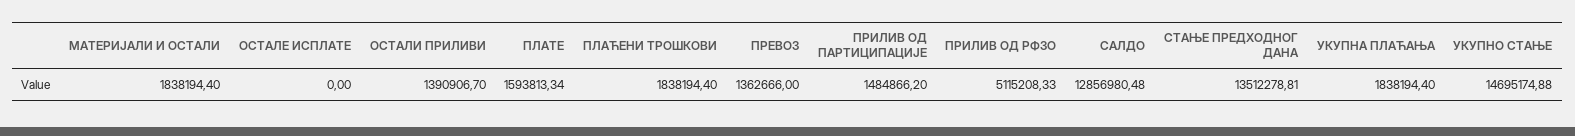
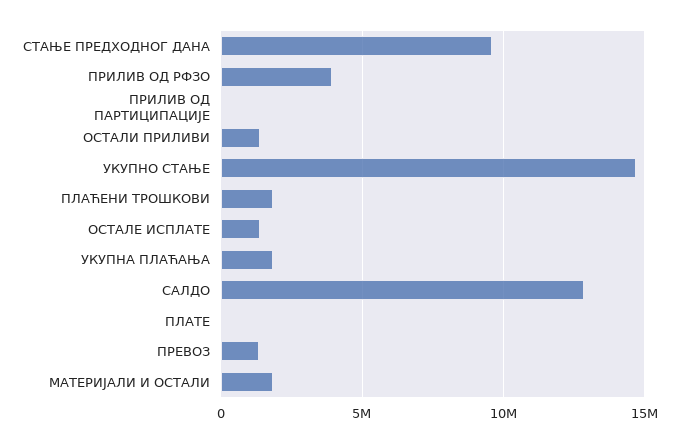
  {
    "МАТЕРИЈАЛИ И ОСТАЛИ": 1838194.4,
-   "ОСТАЛЕ ИСПЛАТЕ": 0,
+   "ОСТАЛЕ ИСПЛАТЕ": 1500000,
    "ОСТАЛИ ПРИЛИВИ": 1390906.7,
-   "ПЛАТЕ": 1593813.34,
+   "ПЛАТЕ": 0,
    "ПЛАЋЕНИ ТРОШКОВИ": 1838194.4,
    "ПРЕВОЗ": 1362666,
-   "ПРИЛИВ ОД ПАРТИЦИПАЦИЈЕ": 1484866.2,
+   "ПРИЛИВ ОД ПАРТИЦИПАЦИЈЕ": 0,
-   "ПРИЛИВ ОД РФЗО": 5115208.33,
+   "ПРИЛИВ ОД РФЗО": 4000000,
    "САЛДО": 12856980.48,
-   "СТАЊЕ ПРЕДХОДНОГ ДАНА": 13512278.81,
+   "СТАЊЕ ПРЕДХОДНОГ ДАНА": 9500000,
    "УКУПНА ПЛАЋАЊА": 1838194.4,
    "УКУПНО СТАЊЕ": 14695174.88
  }

